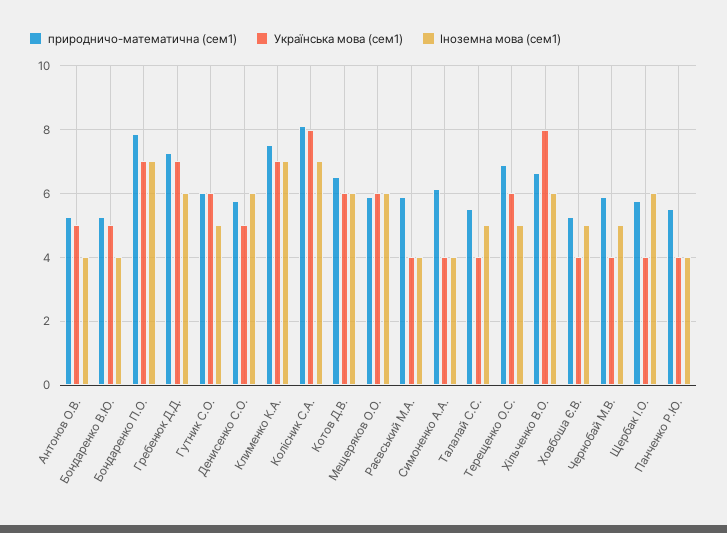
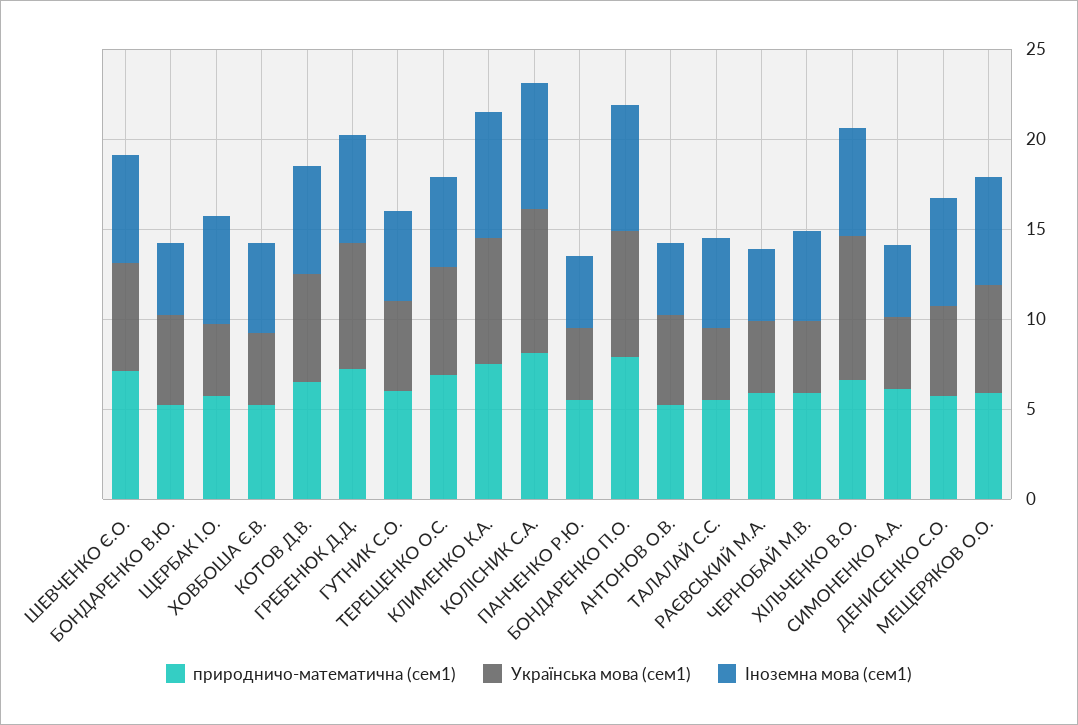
  {
    "природничо-математична (сем1)": {
      "Антонов О.В.": 5.2,
      "Бондаренко В.Ю.": 5.2,
      "Бондаренко П.О.": 7.8,
      "Гребенюк Д.Д.": 7.2,
      "Гутник С.О.": 6,
      "Денисенко С.О.": 5.8,
      "Клименко К.А.": 7.6,
      "Колісник С.А.": 8.2,
      "Котов Д.В.": 6.6,
      "Мещеряков О.О.": 5.8,
      "Раєвський М.А.": 5.8,
      "Симоненко А.А.": 6.2,
      "Талалай С.С.": 5.6,
      "Терещенко О.С.": 6.8,
      "Хільченко В.О.": 6.6,
      "Ховбоша Є.В.": 5.2,
      "Чернобай М.В.": 5.8,
      "Щербак І.О.": 5.8,
-     "Панченко Р.Ю.": 5.6
+     "Панченко Р.Ю.": 5.6,
+     "ШЕВЧЕНКО Є.О.": 7
    },
    "Українська мова (сем1)": {
      "Антонов О.В.": 5,
      "Бондаренко В.Ю.": 5,
      "Бондаренко П.О.": 7,
      "Гребенюк Д.Д.": 7,
-     "Гутник С.О.": 6,
+     "Гутник С.О.": 5,
      "Денисенко С.О.": 5,
      "Клименко К.А.": 7,
      "Колісник С.А.": 8,
      "Котов Д.В.": 6,
      "Мещеряков О.О.": 6,
      "Раєвський М.А.": 4,
      "Симоненко А.А.": 4,
      "Талалай С.С.": 4,
      "Терещенко О.С.": 6,
      "Хільченко В.О.": 8,
      "Ховбоша Є.В.": 4,
      "Чернобай М.В.": 4,
      "Щербак І.О.": 4,
-     "Панченко Р.Ю.": 4
+     "Панченко Р.Ю.": 4,
+     "ШЕВЧЕНКО Є.О.": 6
    },
    "Іноземна мова (сем1)": {
      "Антонов О.В.": 4,
      "Бондаренко В.Ю.": 4,
      "Бондаренко П.О.": 7,
      "Гребенюк Д.Д.": 6,
      "Гутник С.О.": 5,
      "Денисенко С.О.": 6,
      "Клименко К.А.": 7,
      "Колісник С.А.": 7,
      "Котов Д.В.": 6,
      "Мещеряков О.О.": 6,
      "Раєвський М.А.": 4,
      "Симоненко А.А.": 4,
      "Талалай С.С.": 5,
      "Терещенко О.С.": 5,
      "Хільченко В.О.": 6,
      "Ховбоша Є.В.": 5,
      "Чернобай М.В.": 5,
      "Щербак І.О.": 6,
-     "Панченко Р.Ю.": 4
+     "Панченко Р.Ю.": 4,
+     "ШЕВЧЕНКО Є.О.": 6
    }
  }

